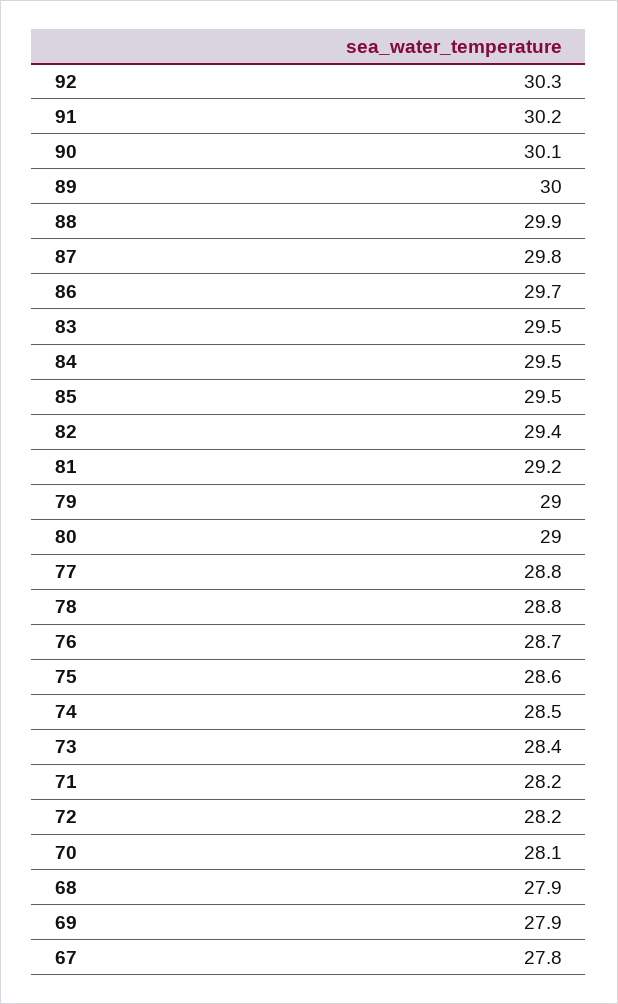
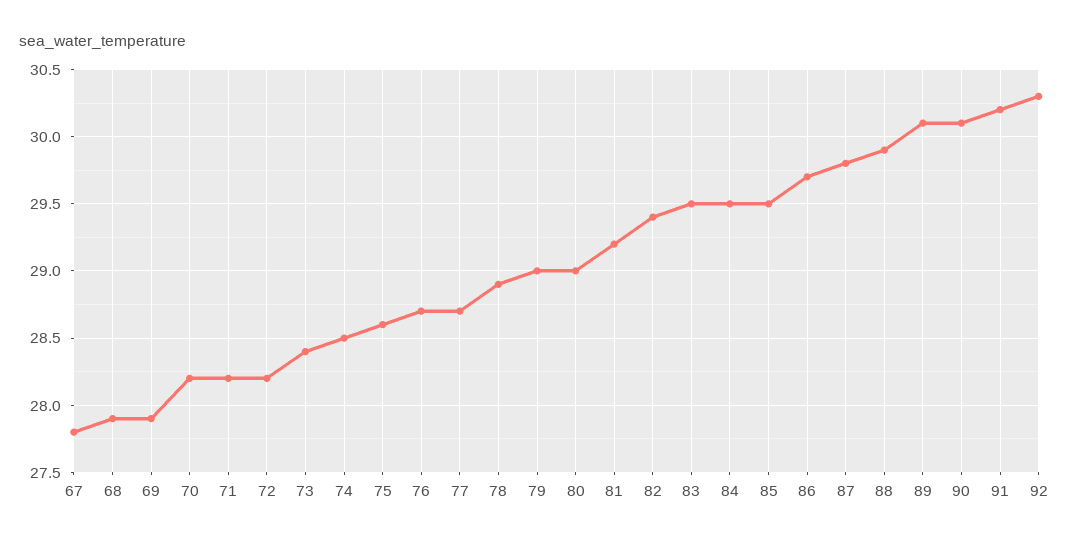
  {
    "92": 30.3,
    "91": 30.2,
    "90": 30.1,
-   "89": 30,
+   "89": 30.1,
    "88": 29.9,
    "87": 29.8,
    "86": 29.7,
    "83": 29.5,
    "84": 29.5,
    "85": 29.5,
    "82": 29.4,
    "81": 29.2,
    "79": 29,
    "80": 29,
-   "77": 28.8,
+   "77": 28.7,
-   "78": 28.8,
+   "78": 28.9,
    "76": 28.7,
    "75": 28.6,
    "74": 28.5,
    "73": 28.4,
    "71": 28.2,
    "72": 28.2,
-   "70": 28.1,
+   "70": 28.2,
    "68": 27.9,
    "69": 27.9,
    "67": 27.8
  }

